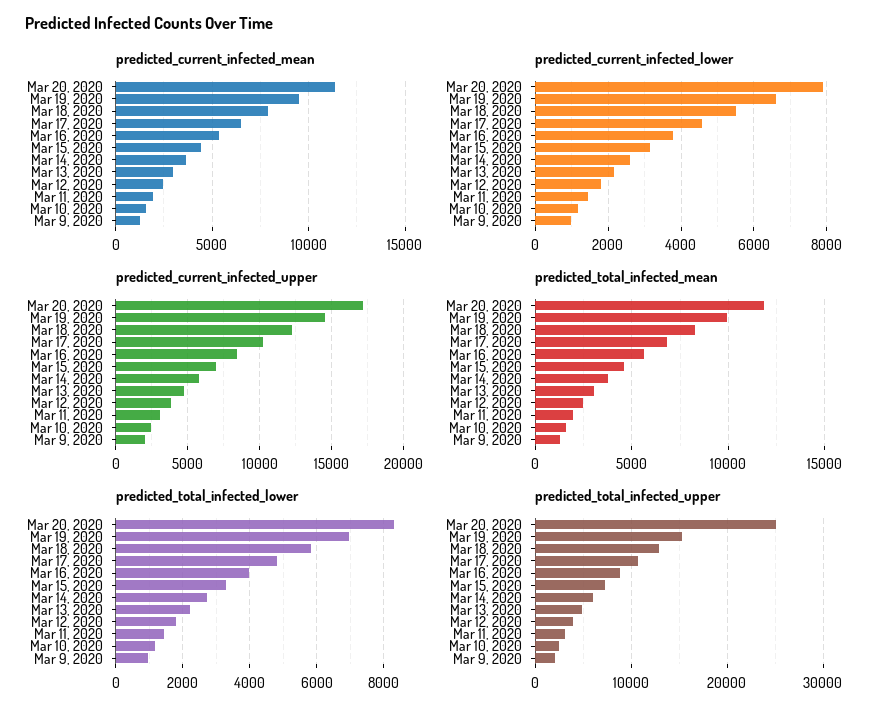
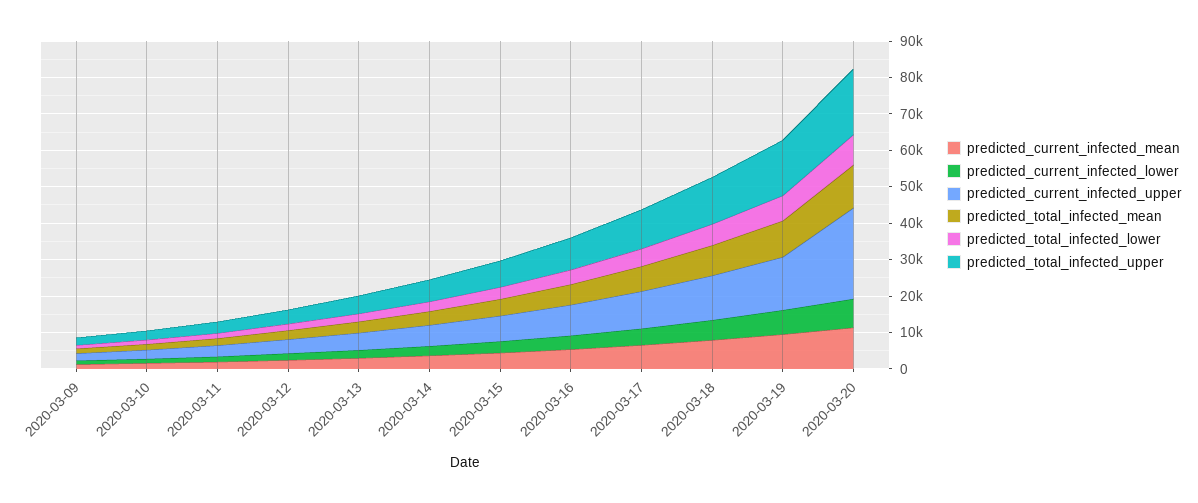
  {
    "predicted_current_infected_mean": {
      "Mar 20, 2020": 11500,
      "Mar 19, 2020": 9500,
      "Mar 18, 2020": 8000,
      "Mar 17, 2020": 6500,
      "Mar 16, 2020": 5500,
      "Mar 15, 2020": 4500,
      "Mar 14, 2020": 3500,
      "Mar 13, 2020": 3000,
      "Mar 12, 2020": 2500,
      "Mar 11, 2020": 2000,
      "Mar 10, 2020": 1500,
      "Mar 9, 2020": 1500
    },
    "predicted_current_infected_lower": {
      "Mar 20, 2020": 8000,
      "Mar 19, 2020": 6600,
      "Mar 18, 2020": 5600,
      "Mar 17, 2020": 4600,
      "Mar 16, 2020": 3800,
      "Mar 15, 2020": 3200,
      "Mar 14, 2020": 2600,
      "Mar 13, 2020": 2200,
      "Mar 12, 2020": 1800,
      "Mar 11, 2020": 1400,
      "Mar 10, 2020": 1200,
      "Mar 9, 2020": 1000
    },
    "predicted_current_infected_upper": {
-     "Mar 20, 2020": 17000,
+     "Mar 20, 2020": 25000,
      "Mar 19, 2020": 14500,
      "Mar 18, 2020": 12000,
      "Mar 17, 2020": 10000,
      "Mar 16, 2020": 8500,
      "Mar 15, 2020": 7000,
      "Mar 14, 2020": 6000,
      "Mar 13, 2020": 4500,
      "Mar 12, 2020": 4000,
      "Mar 11, 2020": 3000,
      "Mar 10, 2020": 2500,
      "Mar 9, 2020": 2000
    },
    "predicted_total_infected_mean": {
      "Mar 20, 2020": 12000,
      "Mar 19, 2020": 10000,
      "Mar 18, 2020": 8500,
      "Mar 17, 2020": 7000,
      "Mar 16, 2020": 5500,
      "Mar 15, 2020": 4500,
      "Mar 14, 2020": 4000,
      "Mar 13, 2020": 3000,
      "Mar 12, 2020": 2500,
      "Mar 11, 2020": 2000,
      "Mar 10, 2020": 1500,
      "Mar 9, 2020": 1500
    },
    "predicted_total_infected_lower": {
      "Mar 20, 2020": 8400,
      "Mar 19, 2020": 7000,
      "Mar 18, 2020": 5800,
      "Mar 17, 2020": 4800,
      "Mar 16, 2020": 4000,
      "Mar 15, 2020": 3200,
      "Mar 14, 2020": 2800,
      "Mar 13, 2020": 2200,
      "Mar 12, 2020": 1800,
      "Mar 11, 2020": 1400,
      "Mar 10, 2020": 1200,
      "Mar 9, 2020": 1000
    },
    "predicted_total_infected_upper": {
-     "Mar 20, 2020": 25000,
+     "Mar 20, 2020": 17500,
      "Mar 19, 2020": 15000,
      "Mar 18, 2020": 13000,
      "Mar 17, 2020": 11000,
      "Mar 16, 2020": 9000,
      "Mar 15, 2020": 7000,
      "Mar 14, 2020": 6000,
      "Mar 13, 2020": 5000,
      "Mar 12, 2020": 4000,
      "Mar 11, 2020": 3000,
      "Mar 10, 2020": 2000,
      "Mar 9, 2020": 2000
    }
  }

